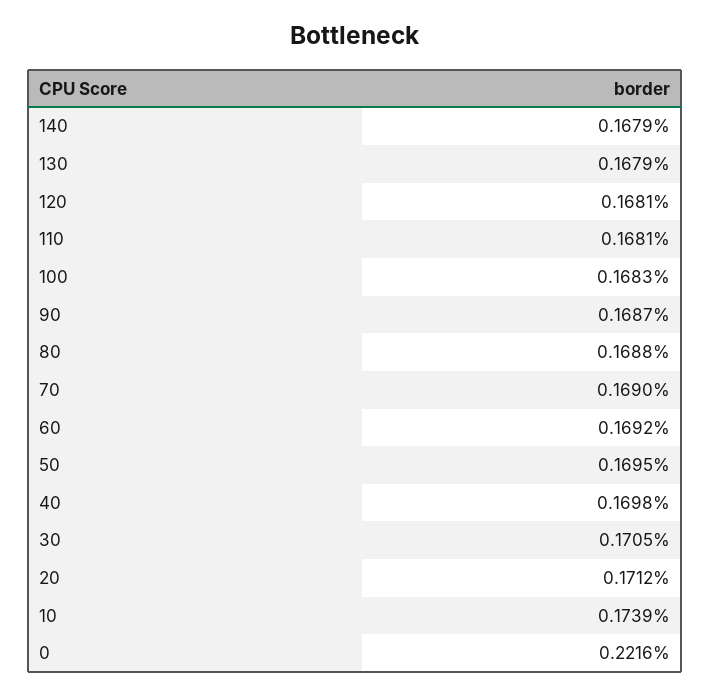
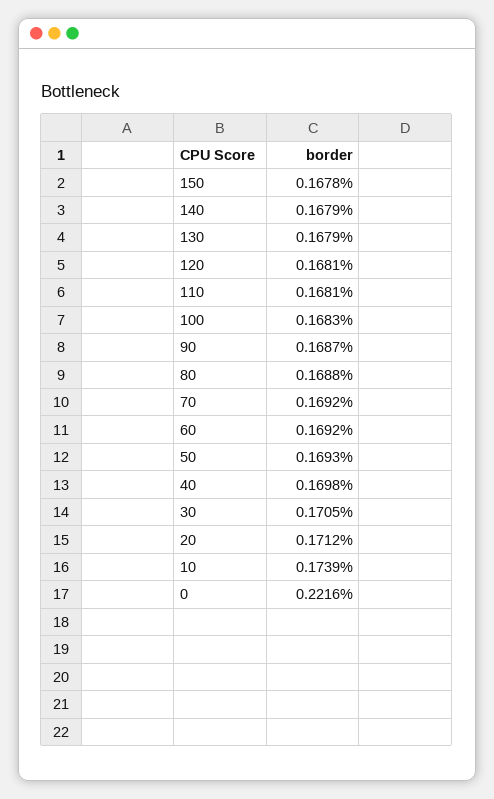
  {
    "140": 0.1679,
    "130": 0.1679,
    "120": 0.1681,
    "110": 0.1681,
    "100": 0.1683,
    "90": 0.1687,
    "80": 0.1688,
-   "70": 0.169,
+   "70": 0.1692,
    "60": 0.1692,
-   "50": 0.1695,
+   "50": 0.1693,
    "40": 0.1698,
    "30": 0.1705,
    "20": 0.1712,
    "10": 0.1739,
-   "0": 0.2216
+   "0": 0.2216,
+   "150": 0.1678
  }

